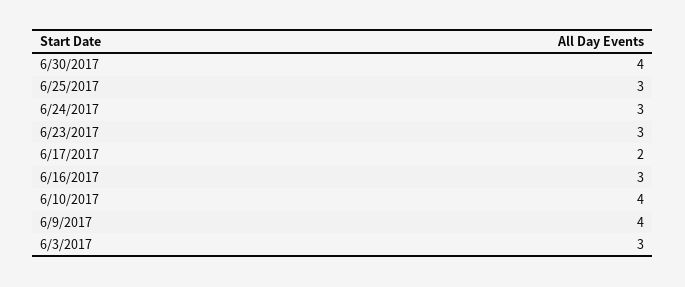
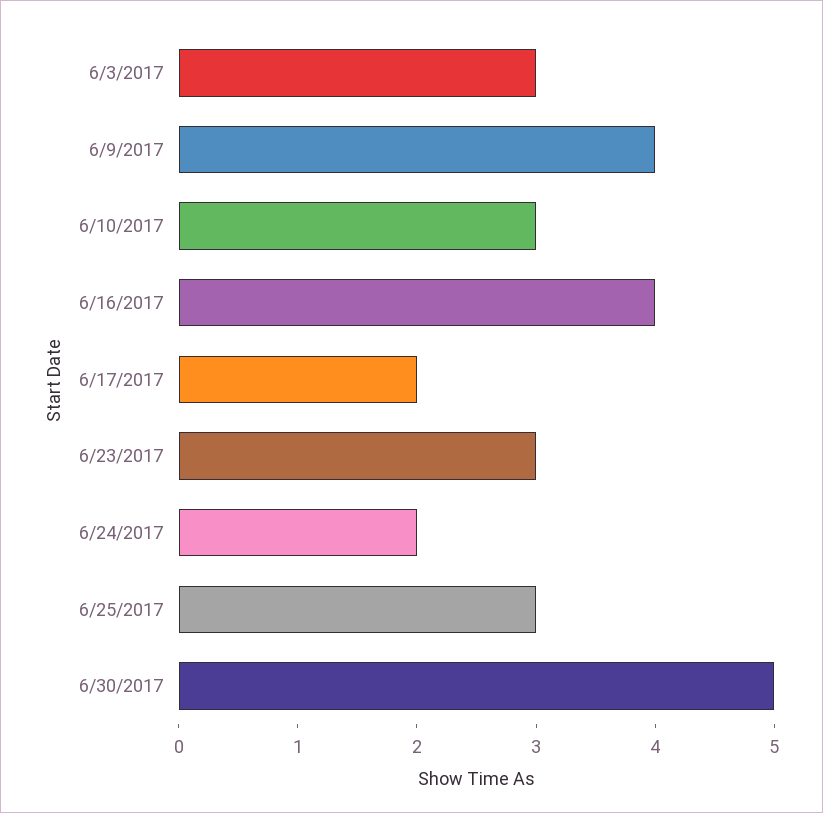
  {
-   "6/30/2017": 4,
+   "6/30/2017": 5,
    "6/25/2017": 3,
-   "6/24/2017": 3,
+   "6/24/2017": 2,
    "6/23/2017": 3,
    "6/17/2017": 2,
-   "6/16/2017": 3,
+   "6/16/2017": 4,
-   "6/10/2017": 4,
+   "6/10/2017": 3,
    "6/9/2017": 4,
    "6/3/2017": 3
  }

